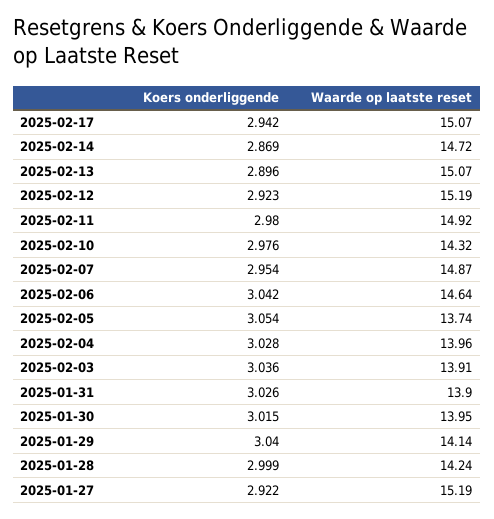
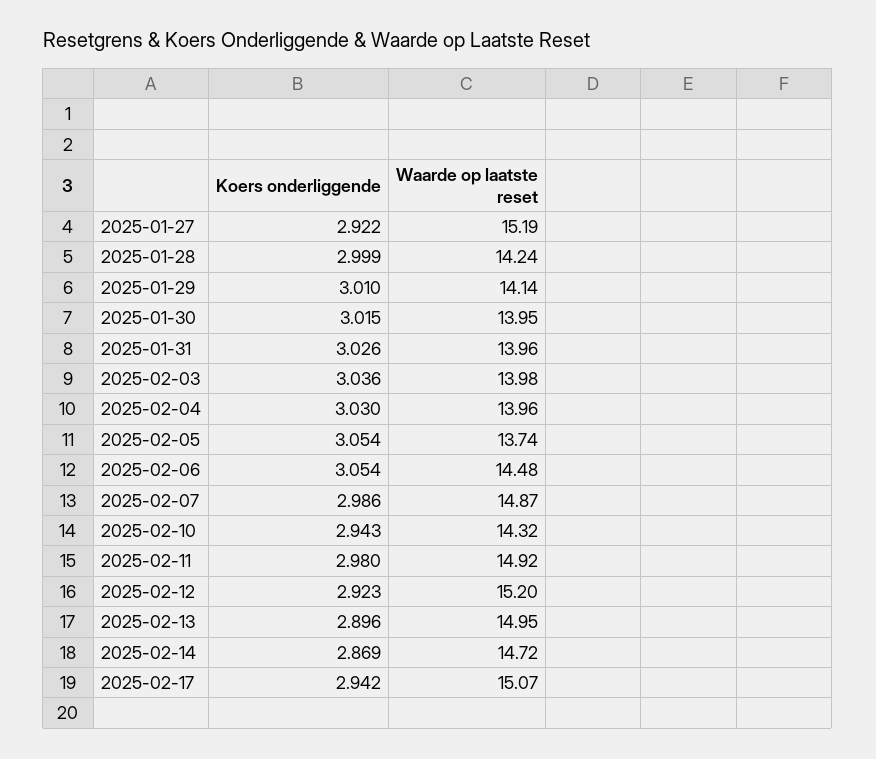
  {
    "Koers onderliggende": {
      "2025-02-17": 2.942,
      "2025-02-14": 2.869,
      "2025-02-13": 2.896,
      "2025-02-12": 2.923,
      "2025-02-11": 2.98,
-     "2025-02-10": 2.976,
+     "2025-02-10": 2.943,
-     "2025-02-07": 2.954,
+     "2025-02-07": 2.986,
-     "2025-02-06": 3.042,
+     "2025-02-06": 3.054,
      "2025-02-05": 3.054,
-     "2025-02-04": 3.028,
+     "2025-02-04": 3.03,
      "2025-02-03": 3.036,
      "2025-01-31": 3.026,
      "2025-01-30": 3.015,
-     "2025-01-29": 3.04,
+     "2025-01-29": 3.01,
      "2025-01-28": 2.999,
      "2025-01-27": 2.922
    },
    "Waarde op laatste reset": {
      "2025-02-17": 15.07,
      "2025-02-14": 14.72,
-     "2025-02-13": 15.07,
+     "2025-02-13": 14.95,
-     "2025-02-12": 15.19,
+     "2025-02-12": 15.2,
      "2025-02-11": 14.92,
      "2025-02-10": 14.32,
      "2025-02-07": 14.87,
-     "2025-02-06": 14.64,
+     "2025-02-06": 14.48,
      "2025-02-05": 13.74,
      "2025-02-04": 13.96,
-     "2025-02-03": 13.91,
+     "2025-02-03": 13.98,
-     "2025-01-31": 13.9,
+     "2025-01-31": 13.96,
      "2025-01-30": 13.95,
      "2025-01-29": 14.14,
      "2025-01-28": 14.24,
      "2025-01-27": 15.19
    }
  }

